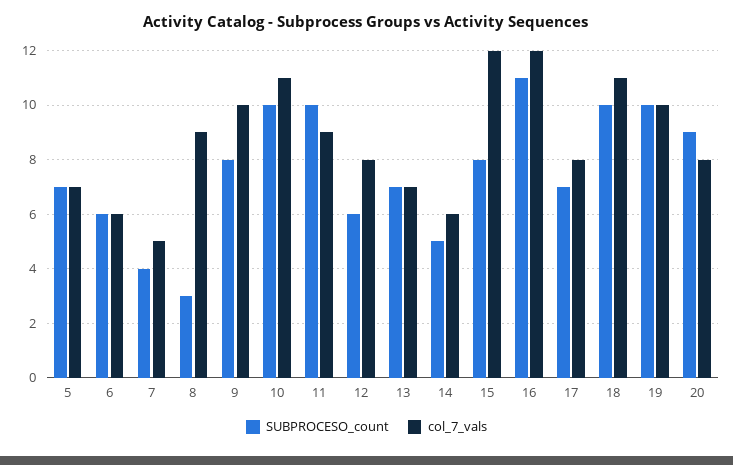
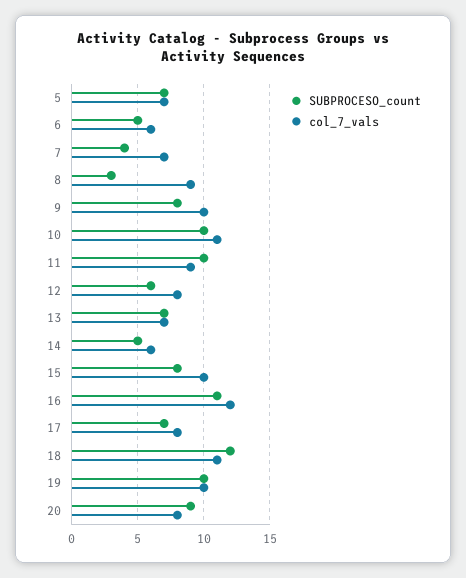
  {
    "SUBPROCESO_count": {
      "5": 7,
-     "6": 6,
+     "6": 5,
      "7": 4,
      "8": 3,
      "9": 8,
      "10": 10,
      "11": 10,
      "12": 6,
      "13": 7,
      "14": 5,
      "15": 8,
      "16": 11,
      "17": 7,
-     "18": 10,
+     "18": 12,
      "19": 10,
      "20": 9
    },
    "col_7_vals": {
      "5": 7,
      "6": 6,
-     "7": 5,
+     "7": 7,
      "8": 9,
      "9": 10,
      "10": 11,
      "11": 9,
      "12": 8,
      "13": 7,
      "14": 6,
-     "15": 12,
+     "15": 10,
      "16": 12,
      "17": 8,
      "18": 11,
      "19": 10,
      "20": 8
    }
  }

